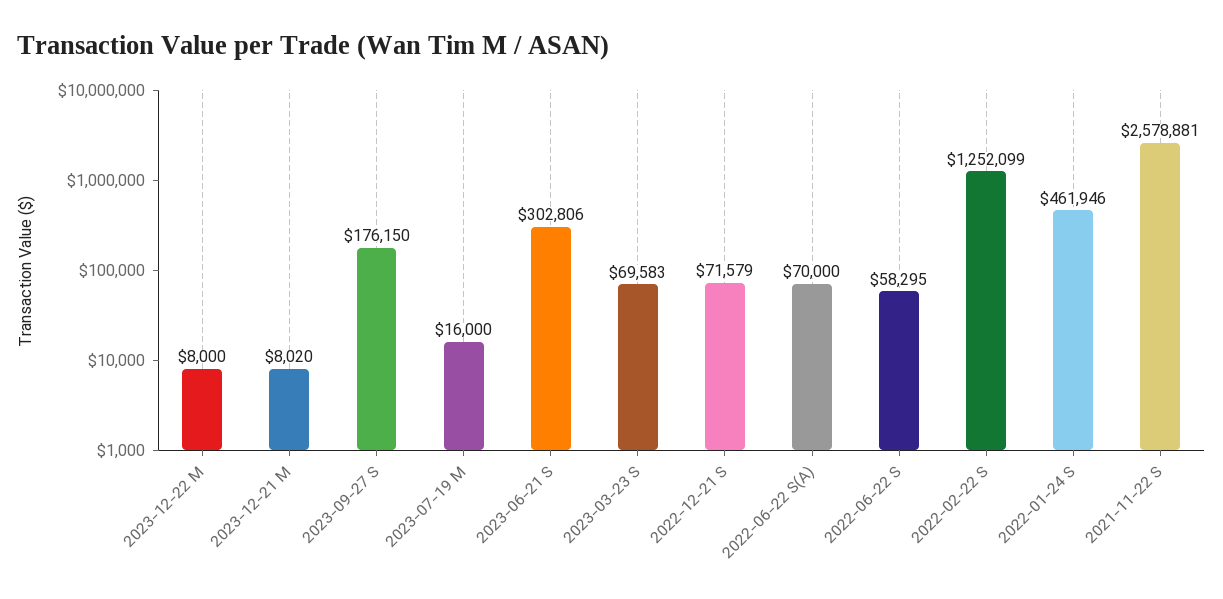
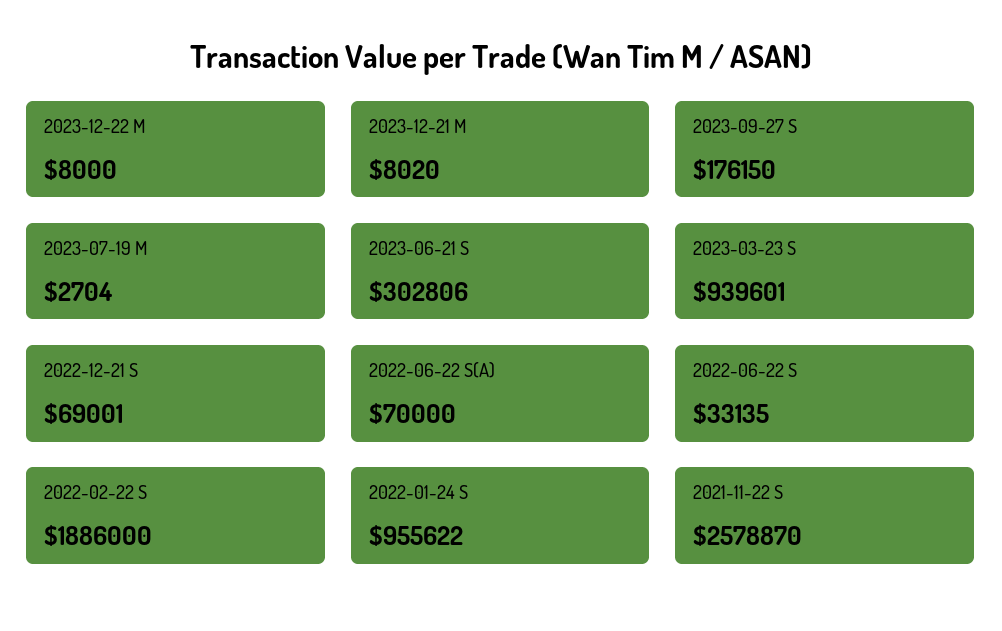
  {
    "2023-12-22 M": 8000,
    "2023-12-21 M": 8020,
    "2023-09-27 S": 176150,
-   "2023-07-19 M": 16000,
+   "2023-07-19 M": 2704,
    "2023-06-21 S": 302806,
-   "2023-03-23 S": 69583,
+   "2023-03-23 S": 939601,
-   "2022-12-21 S": 71579,
+   "2022-12-21 S": 69001,
    "2022-06-22 S(A)": 70000,
-   "2022-06-22 S": 58295,
+   "2022-06-22 S": 33135,
-   "2022-02-22 S": 1252099,
+   "2022-02-22 S": 1886000,
-   "2022-01-24 S": 461946,
+   "2022-01-24 S": 955622,
-   "2021-11-22 S": 2578881
+   "2021-11-22 S": 2578870
  }

